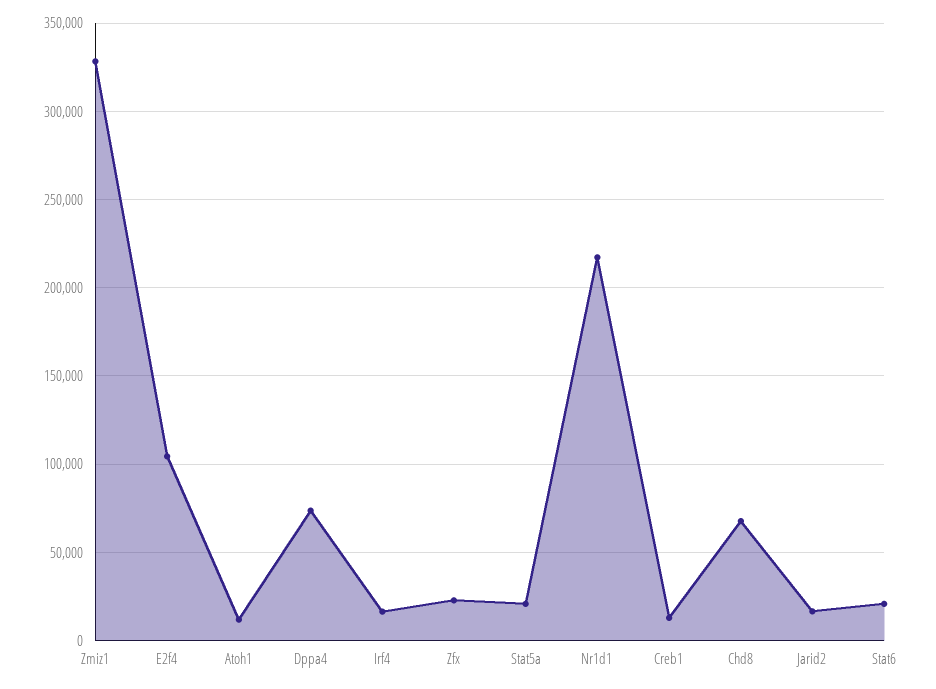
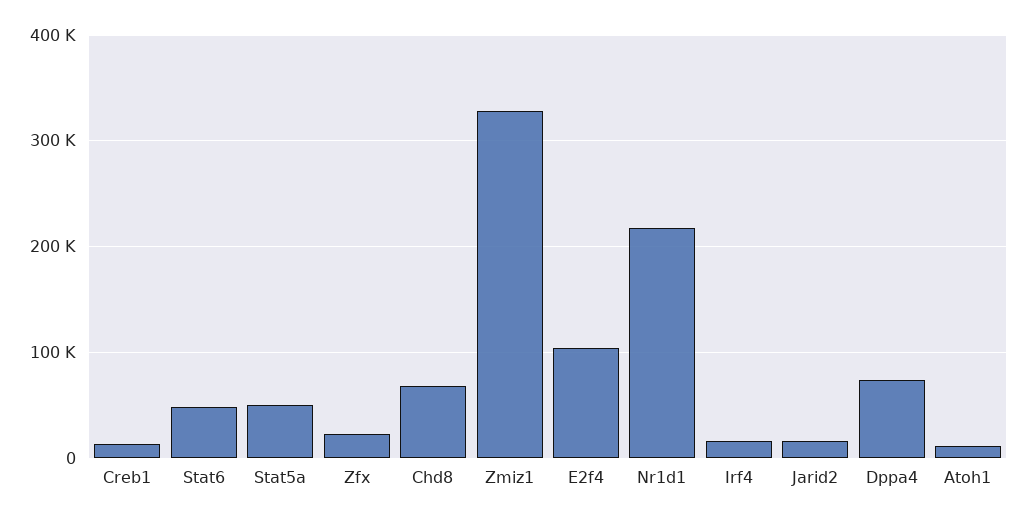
  {
    "Zmiz1": 330000,
    "E2f4": 105000,
    "Atoh1": 10000,
    "Dppa4": 75000,
    "Irf4": 15000,
    "Zfx": 25000,
-   "Stat5a": 20000,
+   "Stat5a": 50000,
    "Nr1d1": 215000,
    "Creb1": 15000,
    "Chd8": 70000,
    "Jarid2": 15000,
-   "Stat6": 20000
+   "Stat6": 50000
  }

